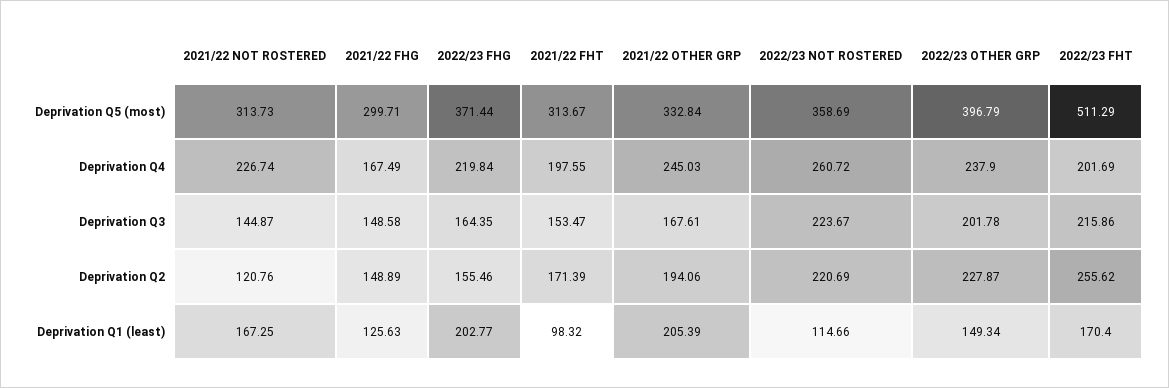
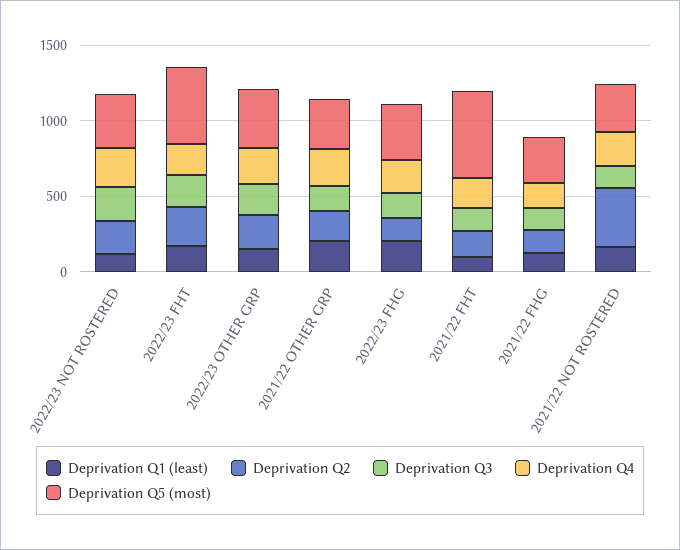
  {
    "Deprivation Q5 (most)": {
      "2021/22 NOT ROSTERED": 313.73,
      "2021/22 FHG": 299.71,
      "2022/23 FHG": 371.44,
-     "2021/22 FHT": 313.67,
+     "2021/22 FHT": 600,
      "2021/22 OTHER GRP": 332.84,
      "2022/23 NOT ROSTERED": 358.69,
      "2022/23 OTHER GRP": 396.79,
      "2022/23 FHT": 511.29
    },
    "Deprivation Q4": {
      "2021/22 NOT ROSTERED": 226.74,
      "2021/22 FHG": 167.49,
      "2022/23 FHG": 219.84,
      "2021/22 FHT": 197.55,
      "2021/22 OTHER GRP": 245.03,
      "2022/23 NOT ROSTERED": 260.72,
      "2022/23 OTHER GRP": 237.9,
      "2022/23 FHT": 201.69
    },
    "Deprivation Q3": {
      "2021/22 NOT ROSTERED": 144.87,
      "2021/22 FHG": 148.58,
      "2022/23 FHG": 164.35,
      "2021/22 FHT": 153.47,
      "2021/22 OTHER GRP": 167.61,
      "2022/23 NOT ROSTERED": 223.67,
      "2022/23 OTHER GRP": 201.78,
      "2022/23 FHT": 215.86
    },
    "Deprivation Q2": {
-     "2021/22 NOT ROSTERED": 120.76,
+     "2021/22 NOT ROSTERED": 400,
      "2021/22 FHG": 148.89,
      "2022/23 FHG": 155.46,
      "2021/22 FHT": 171.39,
      "2021/22 OTHER GRP": 194.06,
      "2022/23 NOT ROSTERED": 220.69,
      "2022/23 OTHER GRP": 227.87,
      "2022/23 FHT": 255.62
    },
    "Deprivation Q1 (least)": {
      "2021/22 NOT ROSTERED": 167.25,
      "2021/22 FHG": 125.63,
      "2022/23 FHG": 202.77,
      "2021/22 FHT": 98.32,
      "2021/22 OTHER GRP": 205.39,
      "2022/23 NOT ROSTERED": 114.66,
      "2022/23 OTHER GRP": 149.34,
      "2022/23 FHT": 170.4
    }
  }

